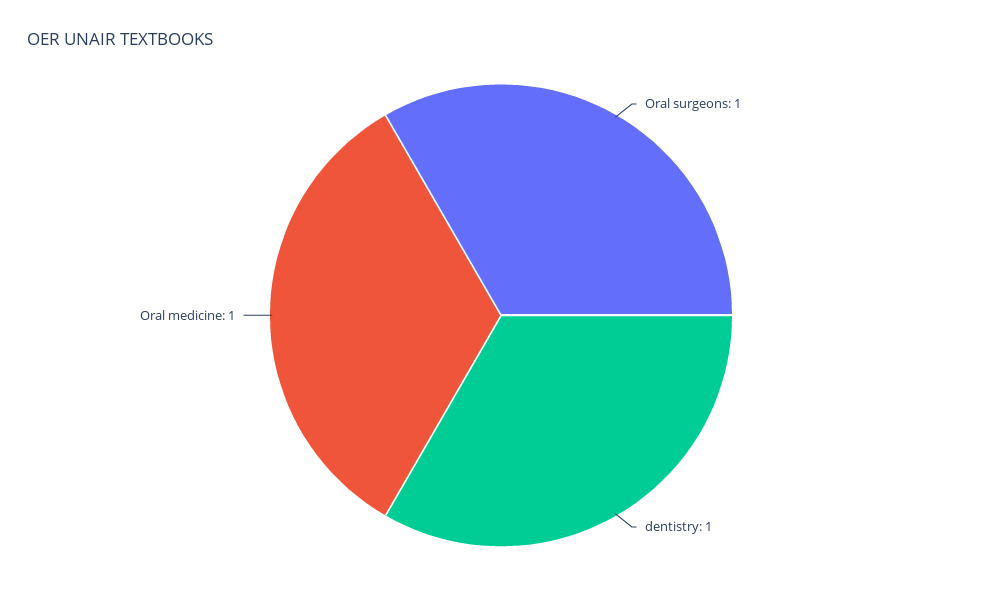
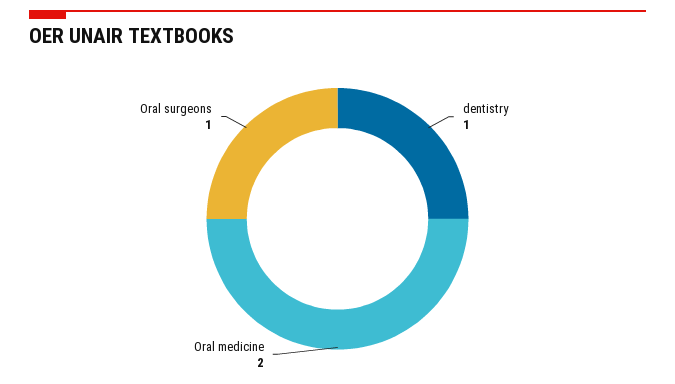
  {
    "Oral surgeons": 1,
    "dentistry": 1,
-   "Oral medicine": 1
+   "Oral medicine": 2
  }

